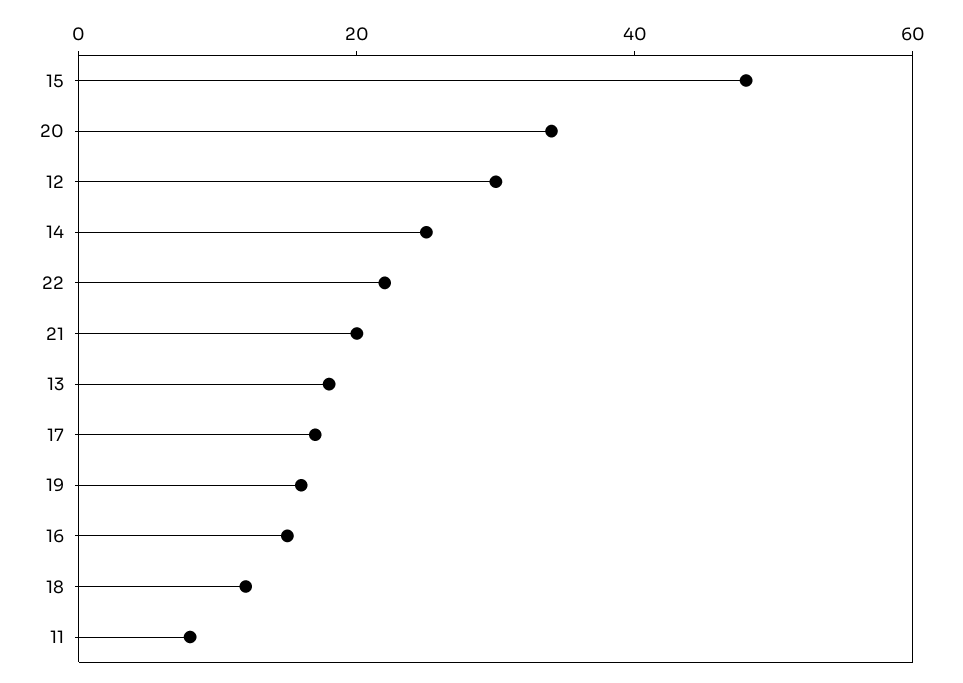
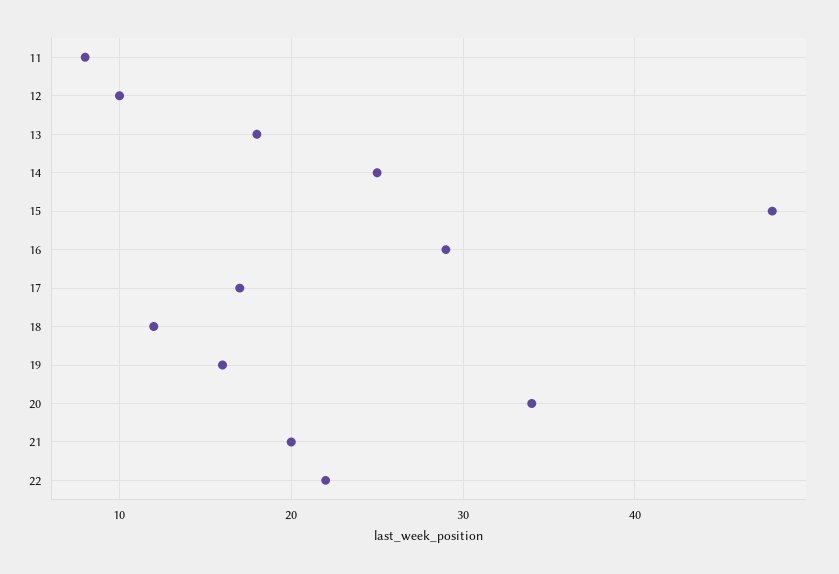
  {
    "15": 48,
    "20": 34,
-   "12": 30,
+   "12": 10,
    "14": 25,
    "22": 22,
    "21": 20,
    "13": 18,
    "17": 17,
    "19": 16,
-   "16": 15,
+   "16": 29,
    "18": 12,
    "11": 8
  }

